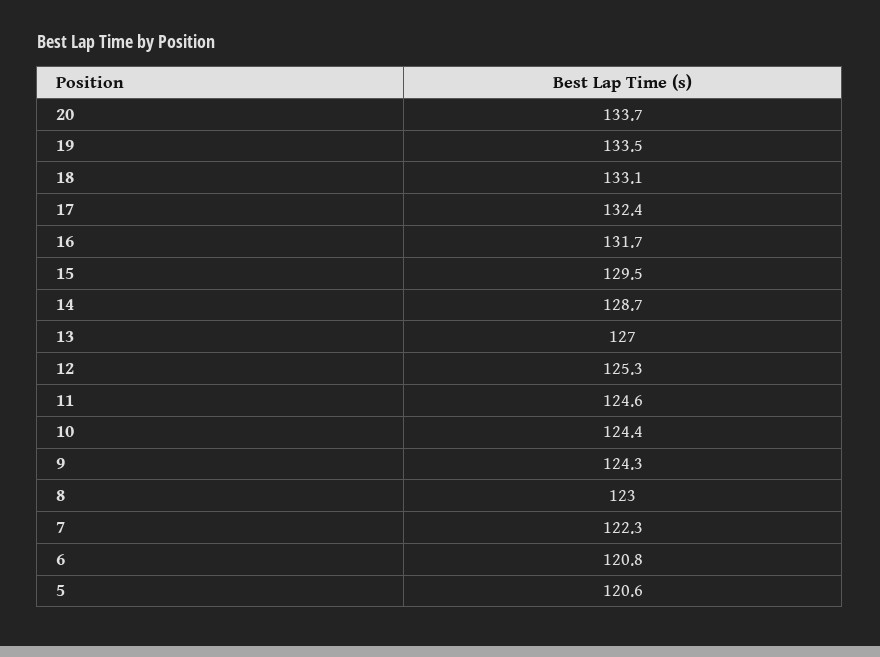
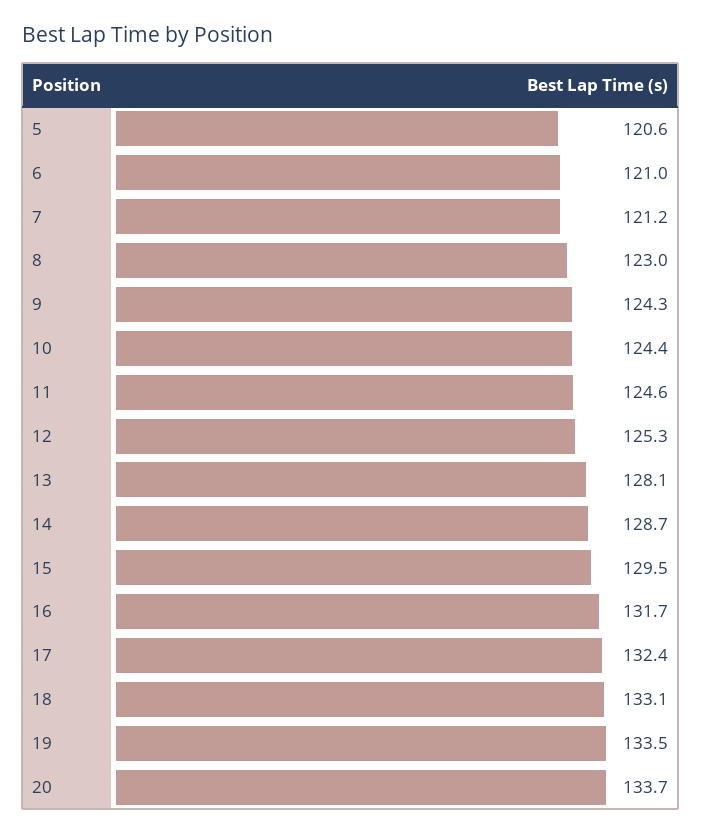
  {
    "20": 133.7,
    "19": 133.5,
    "18": 133.1,
    "17": 132.4,
    "16": 131.7,
    "15": 129.5,
    "14": 128.7,
-   "13": 127,
+   "13": 128.1,
    "12": 125.3,
    "11": 124.6,
    "10": 124.4,
    "9": 124.3,
    "8": 123,
-   "7": 122.3,
+   "7": 121.2,
-   "6": 120.8,
+   "6": 121,
    "5": 120.6
  }

